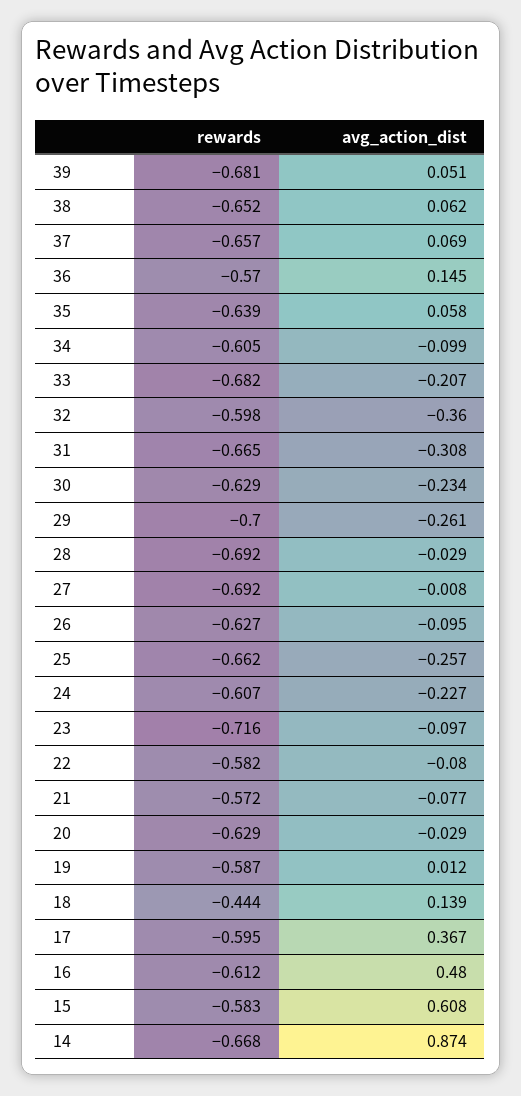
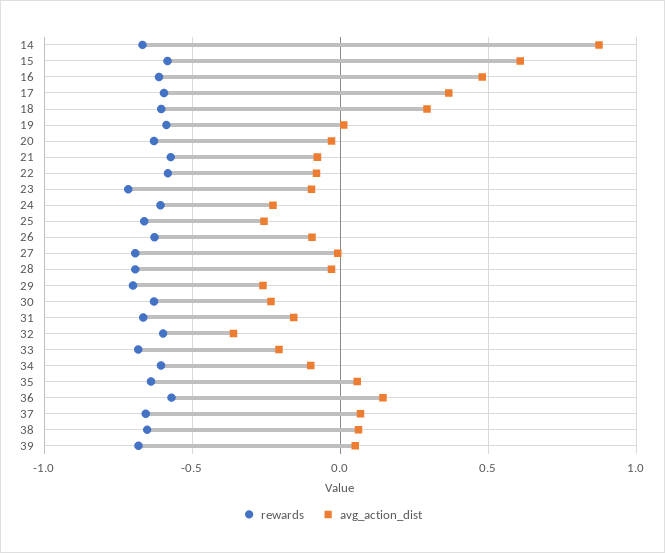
  {
    "rewards": {
      "39": -0.681,
      "38": -0.652,
      "37": -0.657,
      "36": -0.57,
      "35": -0.639,
      "34": -0.605,
      "33": -0.682,
      "32": -0.598,
      "31": -0.665,
      "30": -0.629,
      "29": -0.7,
      "28": -0.692,
      "27": -0.692,
      "26": -0.627,
      "25": -0.662,
      "24": -0.607,
      "23": -0.716,
      "22": -0.582,
      "21": -0.572,
      "20": -0.629,
      "19": -0.587,
-     "18": -0.444,
+     "18": -0.6,
      "17": -0.595,
      "16": -0.612,
      "15": -0.583,
      "14": -0.668
    },
    "avg_action_dist": {
      "39": 0.051,
      "38": 0.062,
      "37": 0.069,
      "36": 0.145,
      "35": 0.058,
      "34": -0.099,
      "33": -0.207,
      "32": -0.36,
-     "31": -0.308,
+     "31": -0.15,
      "30": -0.234,
      "29": -0.261,
      "28": -0.029,
      "27": -0.008,
      "26": -0.095,
      "25": -0.257,
      "24": -0.227,
      "23": -0.097,
      "22": -0.08,
      "21": -0.077,
      "20": -0.029,
      "19": 0.012,
-     "18": 0.139,
+     "18": 0.3,
      "17": 0.367,
      "16": 0.48,
      "15": 0.608,
      "14": 0.874
    }
  }

